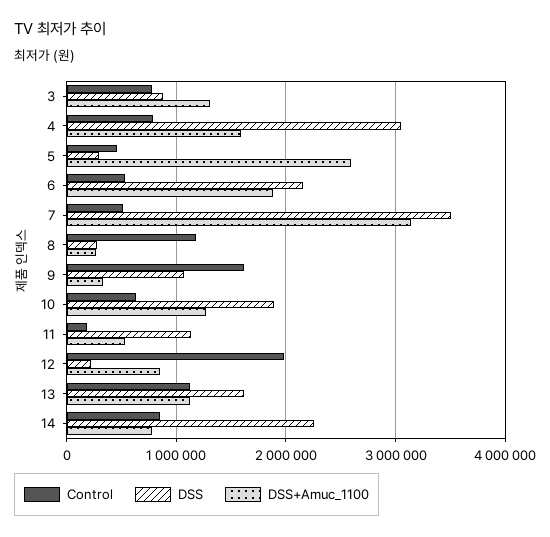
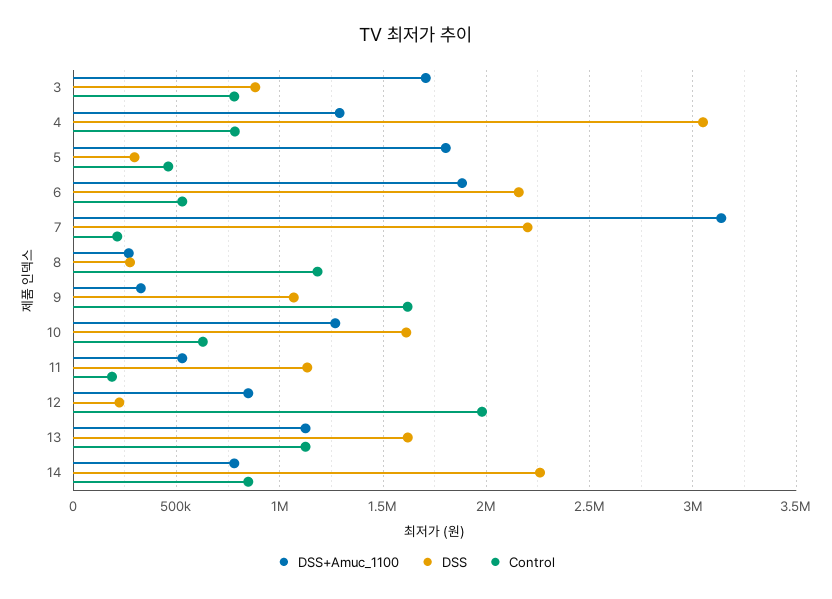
  {
    "Control": {
      "3": 800000,
      "4": 800000,
      "5": 450000,
      "6": 550000,
-     "7": 500000,
+     "7": 200000,
      "8": 1200000,
      "9": 1600000,
      "10": 650000,
      "11": 200000,
      "12": 2000000,
      "13": 1150000,
      "14": 850000
    },
    "DSS": {
      "3": 900000,
      "4": 3050000,
      "5": 300000,
      "6": 2150000,
-     "7": 3500000,
+     "7": 2200000,
      "8": 300000,
      "9": 1050000,
-     "10": 1900000,
+     "10": 1600000,
      "11": 1150000,
      "12": 200000,
      "13": 1600000,
      "14": 2250000
    },
    "DSS+Amuc_1100": {
-     "3": 1300000,
+     "3": 1700000,
-     "4": 1600000,
+     "4": 1300000,
-     "5": 2600000,
+     "5": 1800000,
      "6": 1900000,
      "7": 3150000,
      "8": 250000,
      "9": 350000,
      "10": 1250000,
      "11": 550000,
      "12": 850000,
      "13": 1150000,
      "14": 800000
    }
  }

